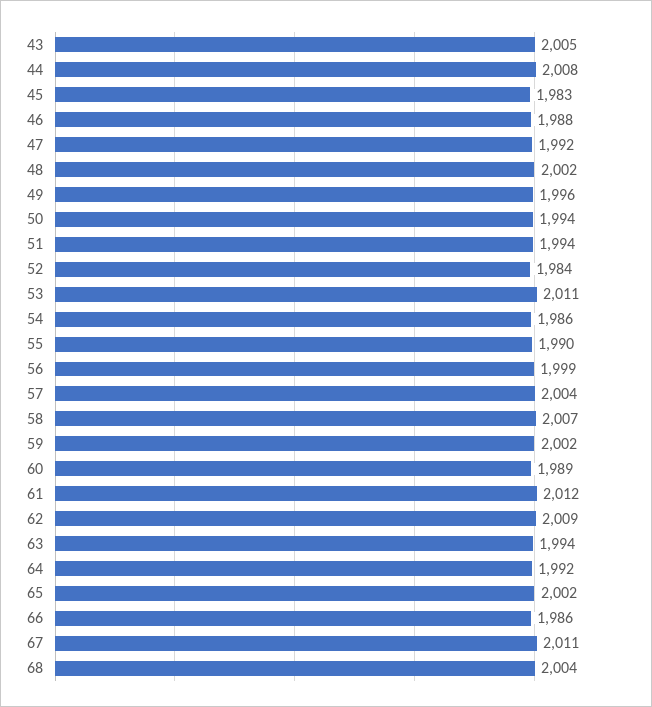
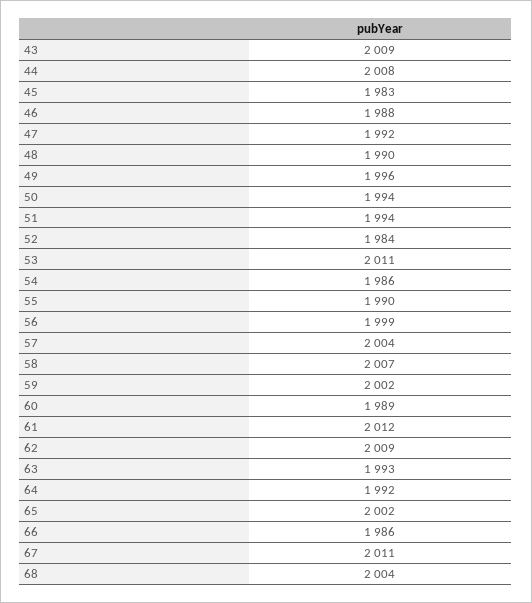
  {
-   "43": 2005,
+   "43": 2009,
    "44": 2008,
    "45": 1983,
    "46": 1988,
    "47": 1992,
-   "48": 2002,
+   "48": 1990,
    "49": 1996,
    "50": 1994,
    "51": 1994,
    "52": 1984,
    "53": 2011,
    "54": 1986,
    "55": 1990,
    "56": 1999,
    "57": 2004,
    "58": 2007,
    "59": 2002,
    "60": 1989,
    "61": 2012,
    "62": 2009,
-   "63": 1994,
+   "63": 1993,
    "64": 1992,
    "65": 2002,
    "66": 1986,
    "67": 2011,
    "68": 2004
  }

